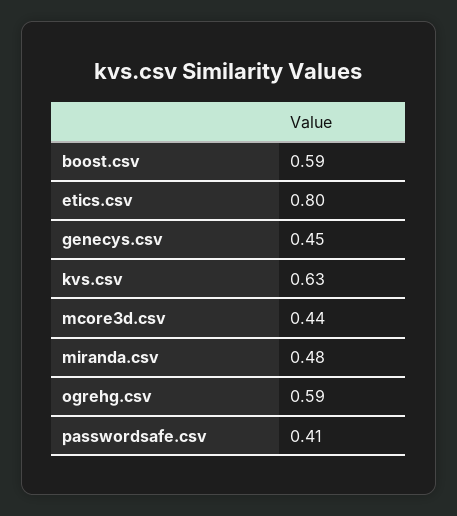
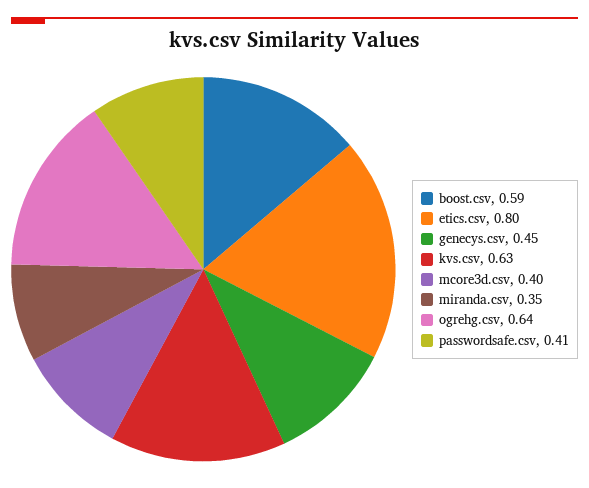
  {
    "boost.csv": 0.59,
    "etics.csv": 0.8,
    "genecys.csv": 0.45,
    "kvs.csv": 0.63,
-   "mcore3d.csv": 0.44,
+   "mcore3d.csv": 0.4,
-   "miranda.csv": 0.48,
+   "miranda.csv": 0.35,
-   "ogrehg.csv": 0.59,
+   "ogrehg.csv": 0.64,
    "passwordsafe.csv": 0.41
  }

